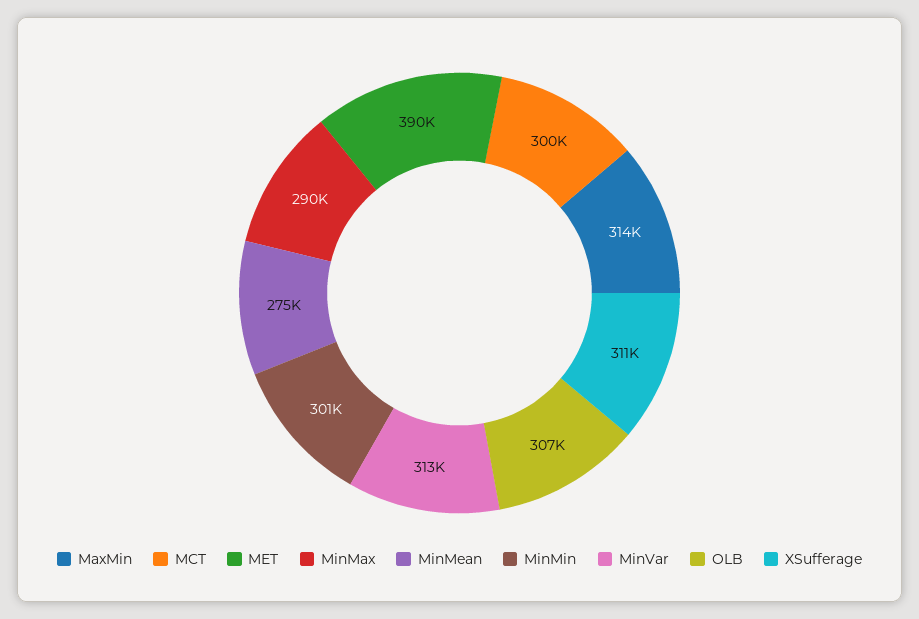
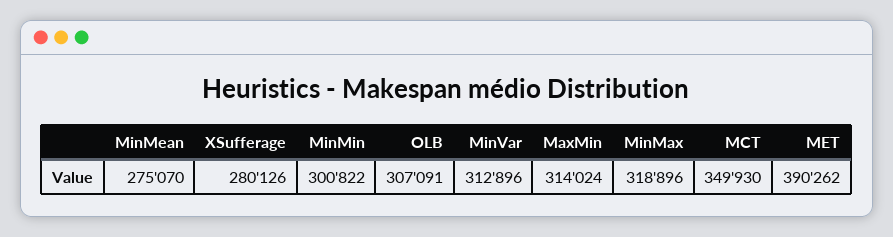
  {
    "MaxMin": 314024,
-   "MCT": 300000,
+   "MCT": 349930,
    "MET": 390262,
-   "MinMax": 290000,
+   "MinMax": 318896,
    "MinMean": 275070,
    "MinMin": 300822,
    "MinVar": 312896,
    "OLB": 307091,
-   "XSufferage": 311000
+   "XSufferage": 280126
  }

